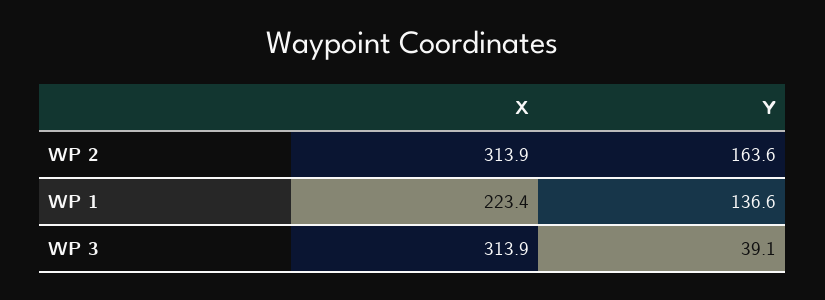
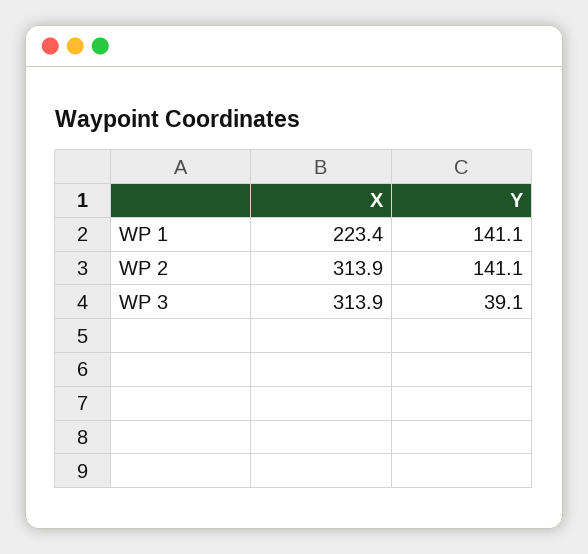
  {
    "X": {
      "WP 2": 313.9,
      "WP 1": 223.4,
      "WP 3": 313.9
    },
    "Y": {
-     "WP 2": 163.6,
+     "WP 2": 141.1,
-     "WP 1": 136.6,
+     "WP 1": 141.1,
      "WP 3": 39.1
    }
  }

